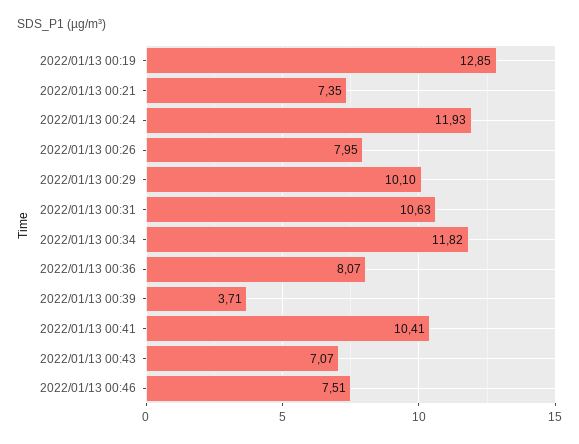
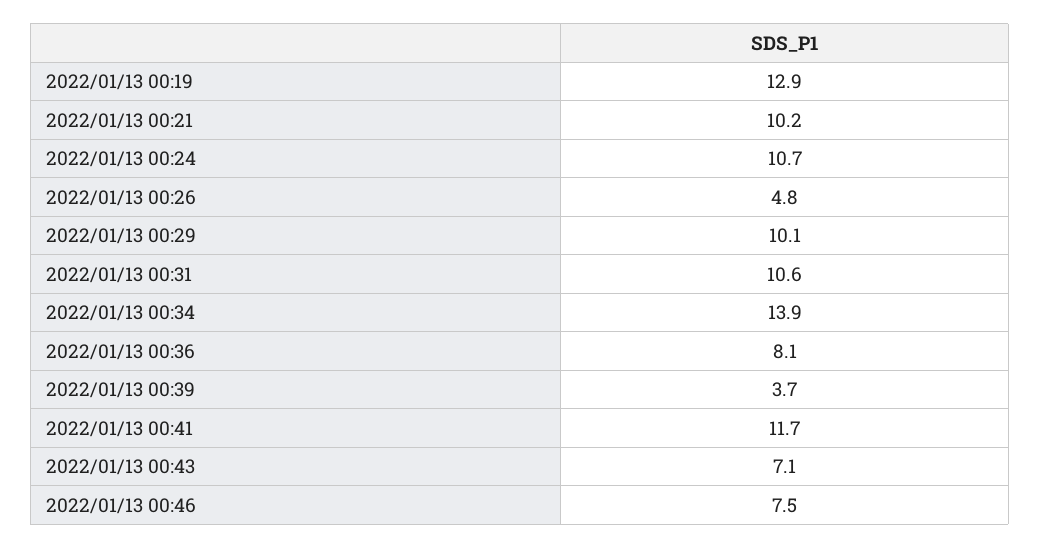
  {
    "2022/01/13 00:19": 12.85,
-   "2022/01/13 00:21": 7.35,
+   "2022/01/13 00:21": 10.2,
-   "2022/01/13 00:24": 11.93,
+   "2022/01/13 00:24": 10.7,
-   "2022/01/13 00:26": 7.95,
+   "2022/01/13 00:26": 4.8,
    "2022/01/13 00:29": 10.1,
    "2022/01/13 00:31": 10.63,
-   "2022/01/13 00:34": 11.82,
+   "2022/01/13 00:34": 13.9,
    "2022/01/13 00:36": 8.07,
    "2022/01/13 00:39": 3.71,
-   "2022/01/13 00:41": 10.41,
+   "2022/01/13 00:41": 11.7,
    "2022/01/13 00:43": 7.07,
    "2022/01/13 00:46": 7.51
  }

